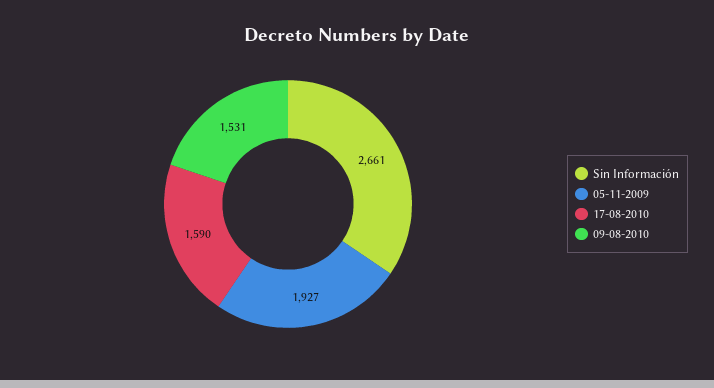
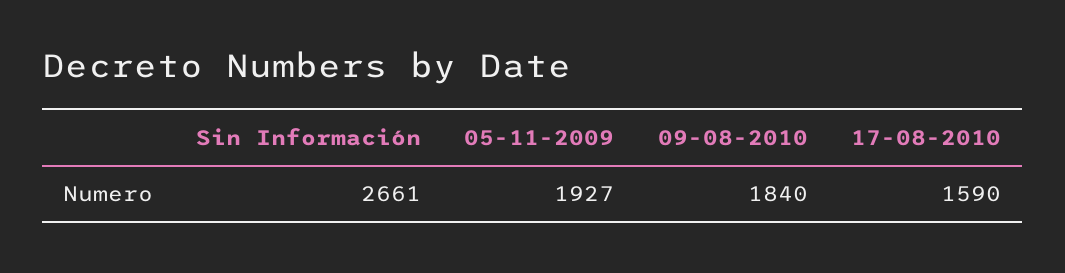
  {
    "Sin Información": 2661,
    "05-11-2009": 1927,
    "17-08-2010": 1590,
-   "09-08-2010": 1531
+   "09-08-2010": 1840
  }

